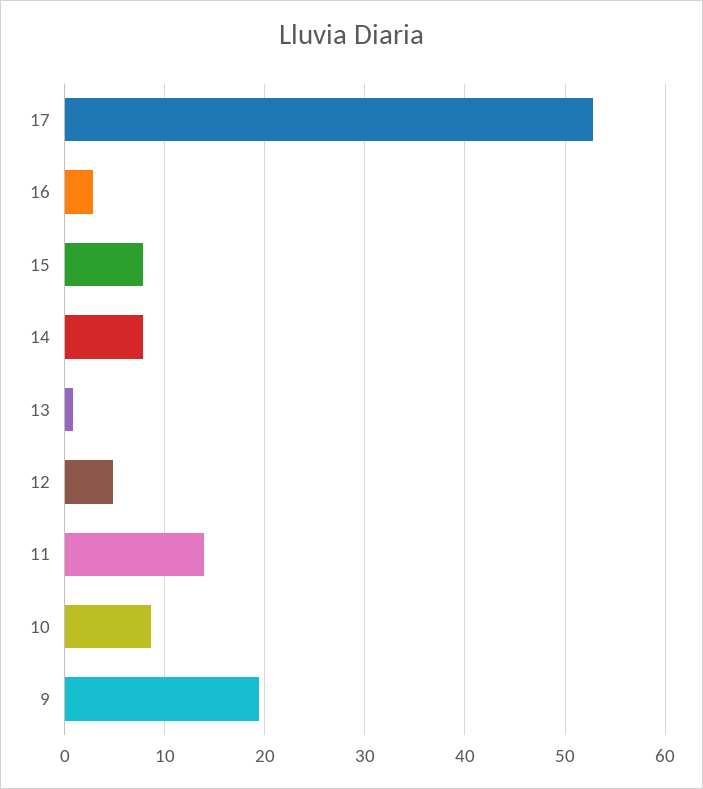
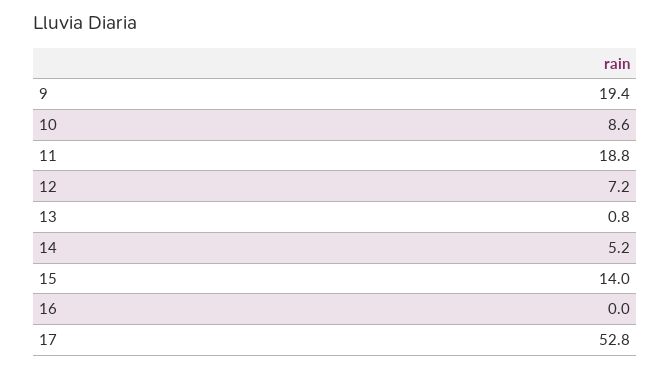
  {
    "17": 52.8,
-   "16": 3,
+   "16": 0,
-   "15": 8,
+   "15": 14,
-   "14": 8,
+   "14": 5.2,
    "13": 0.8,
-   "12": 5,
+   "12": 7.2,
-   "11": 14,
+   "11": 18.8,
    "10": 8.6,
    "9": 19.4
  }

